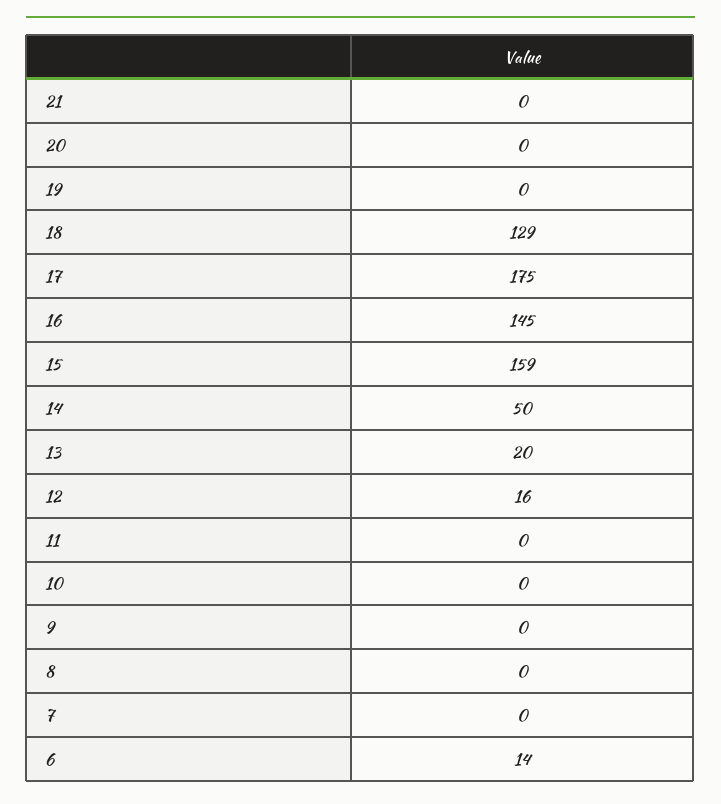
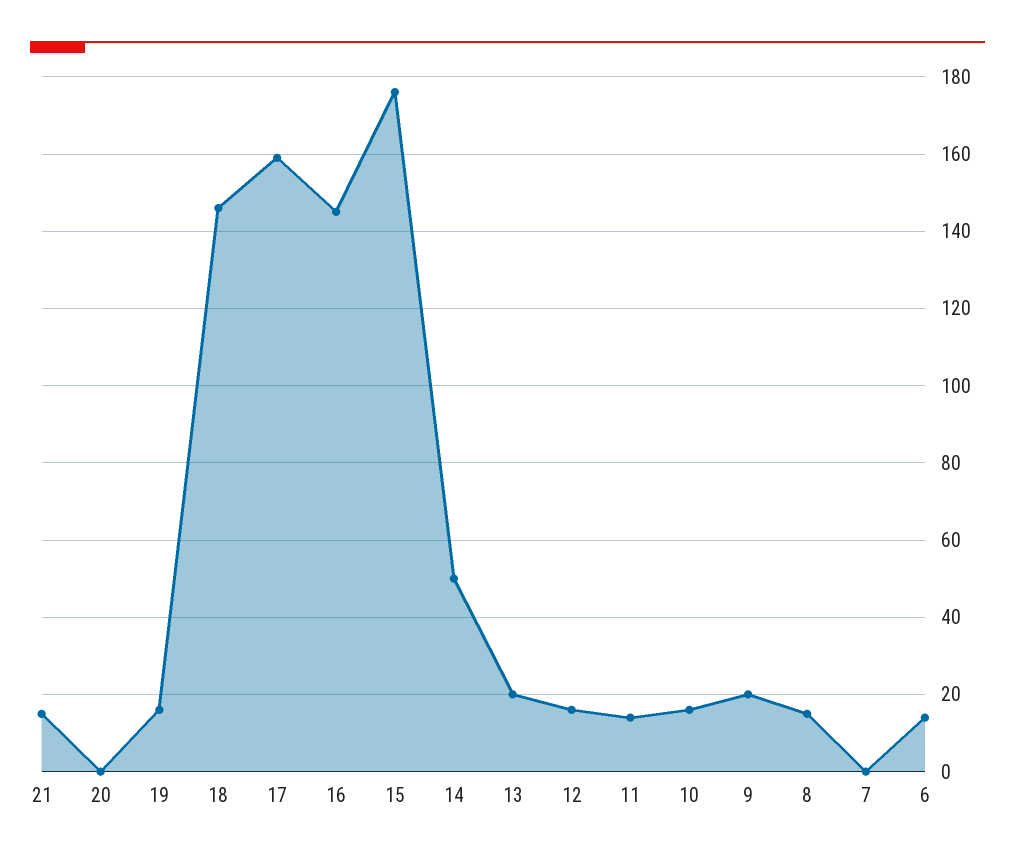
  {
-   "21": 0,
+   "21": 15,
    "20": 0,
-   "19": 0,
+   "19": 15,
-   "18": 129,
+   "18": 145,
-   "17": 175,
+   "17": 160,
    "16": 145,
-   "15": 159,
+   "15": 175,
    "14": 50,
    "13": 20,
    "12": 16,
-   "11": 0,
+   "11": 15,
-   "10": 0,
+   "10": 15,
-   "9": 0,
+   "9": 20,
-   "8": 0,
+   "8": 15,
    "7": 0,
    "6": 14
  }

